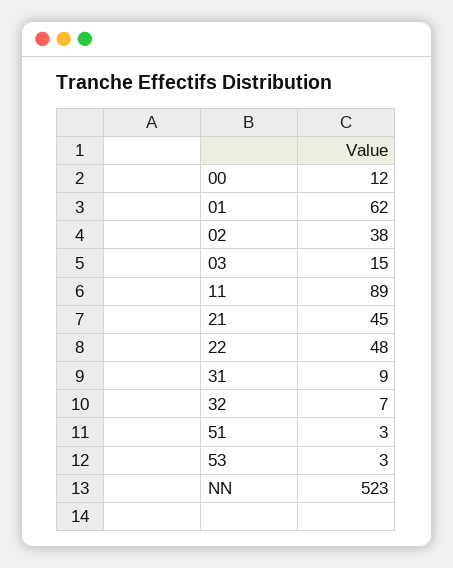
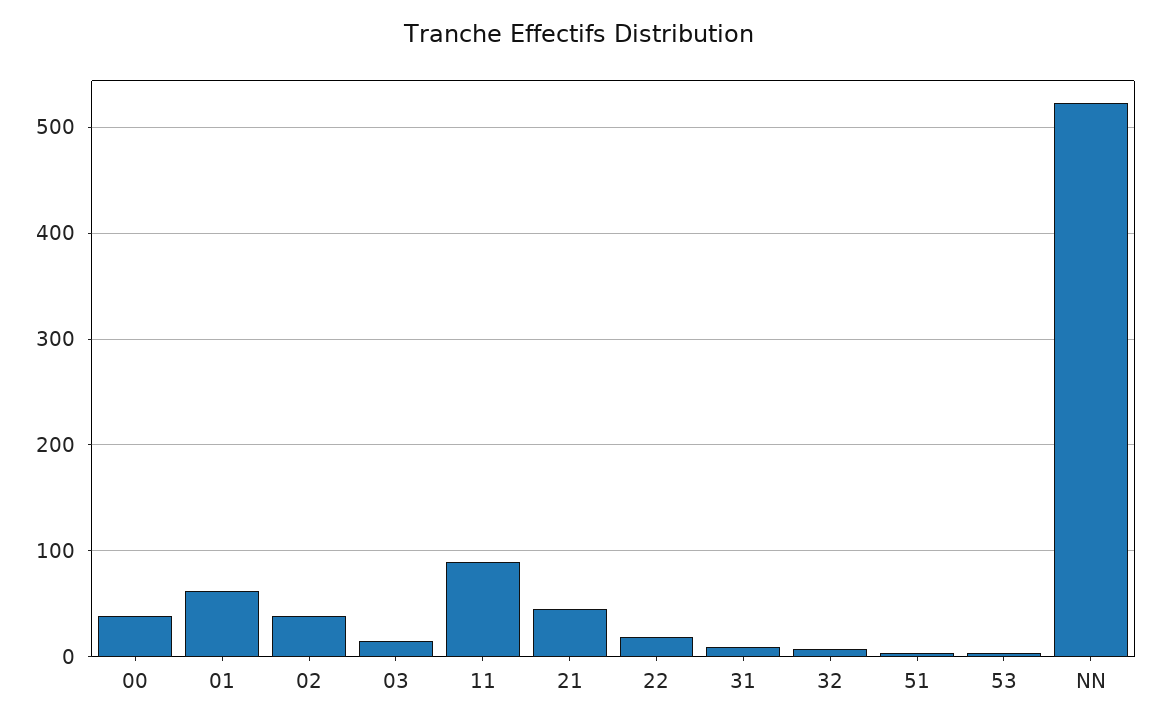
  {
-   "00": 12,
+   "00": 40,
    "01": 62,
    "02": 38,
    "03": 15,
    "11": 89,
    "21": 45,
-   "22": 48,
+   "22": 20,
    "31": 9,
    "32": 7,
    "51": 3,
    "53": 3,
    "NN": 523
  }

